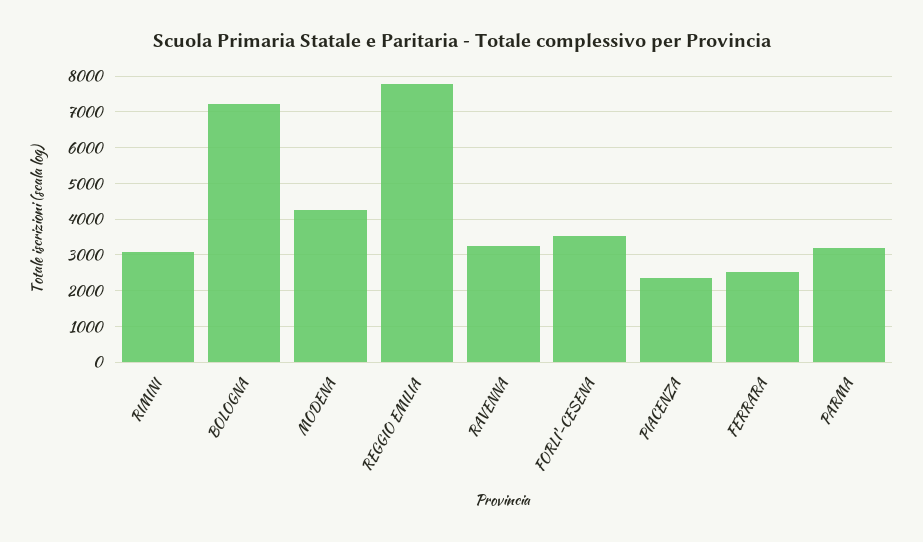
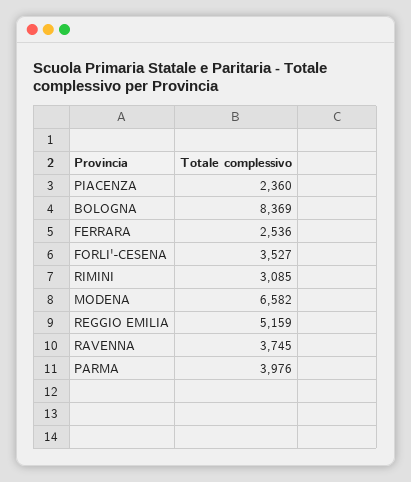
  {
    "RIMINI": 3085,
-   "BOLOGNA": 7200,
+   "BOLOGNA": 8369,
-   "MODENA": 4200,
+   "MODENA": 6582,
-   "REGGIO EMILIA": 7800,
+   "REGGIO EMILIA": 5159,
-   "RAVENNA": 3200,
+   "RAVENNA": 3745,
    "FORLI'-CESENA": 3527,
    "PIACENZA": 2360,
    "FERRARA": 2536,
-   "PARMA": 3200
+   "PARMA": 3976
  }

